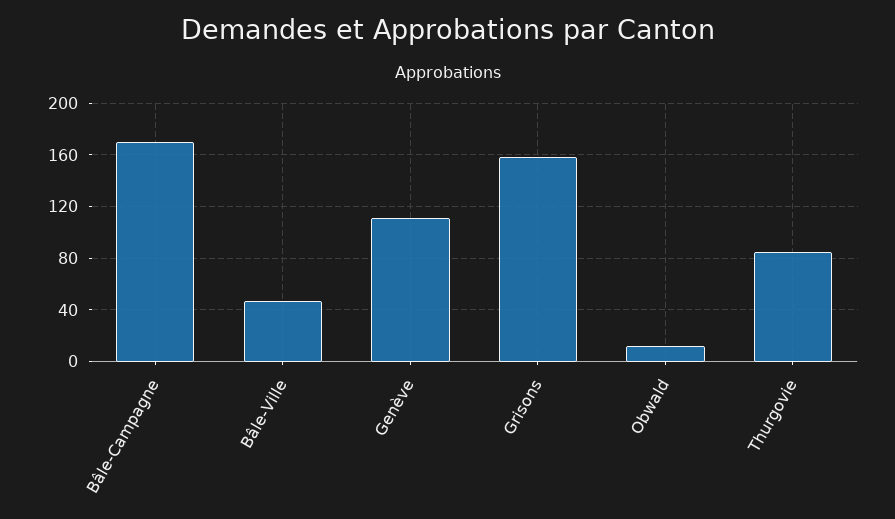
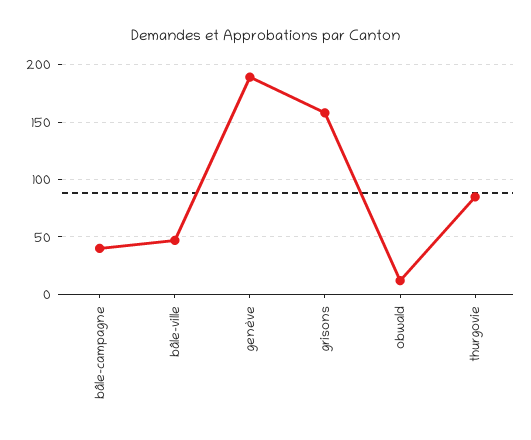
  {
-   "Bâle-Campagne": 170,
+   "Bâle-Campagne": 40,
    "Bâle-Ville": 45,
-   "Genève": 110,
+   "Genève": 190,
    "Grisons": 160,
    "Obwald": 10,
    "Thurgovie": 85
  }

